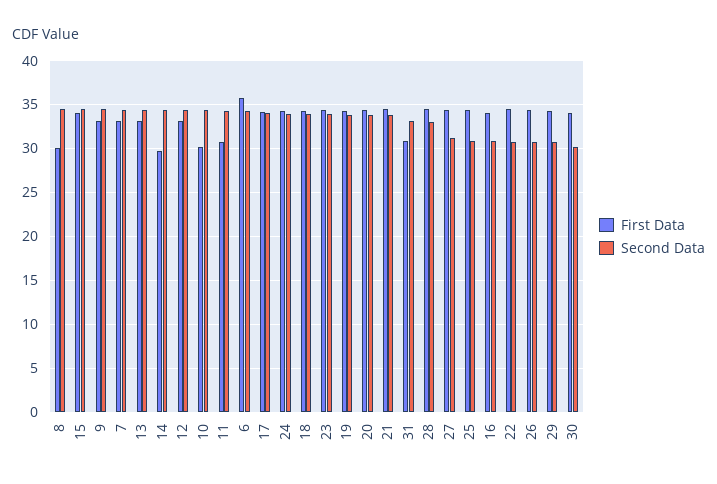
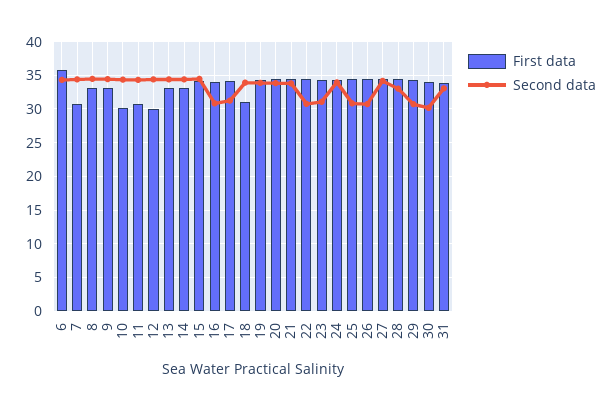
  {
    "First Data": {
-     "8": 30,
+     "8": 33,
      "15": 34,
      "9": 33,
-     "7": 33,
+     "7": 31,
      "13": 33,
-     "14": 30,
+     "14": 33,
-     "12": 33,
+     "12": 30,
      "10": 30,
      "11": 31,
      "6": 36,
      "17": 34,
      "24": 34,
-     "18": 34,
+     "18": 31,
      "23": 34,
      "19": 34,
      "20": 34,
      "21": 34,
-     "31": 31,
+     "31": 34,
      "28": 34,
      "27": 34,
      "25": 34,
      "16": 34,
      "22": 34,
      "26": 34,
      "29": 34,
      "30": 34
    },
    "Second Data": {
      "8": 34,
      "15": 34,
      "9": 34,
      "7": 34,
      "13": 34,
      "14": 34,
      "12": 34,
      "10": 34,
      "11": 34,
      "6": 34,
-     "17": 34,
+     "17": 31,
      "24": 34,
      "18": 34,
-     "23": 34,
+     "23": 31,
      "19": 34,
      "20": 34,
      "21": 34,
      "31": 33,
      "28": 33,
-     "27": 31,
+     "27": 34,
      "25": 31,
      "16": 31,
      "22": 31,
      "26": 31,
      "29": 31,
      "30": 30
    }
  }

